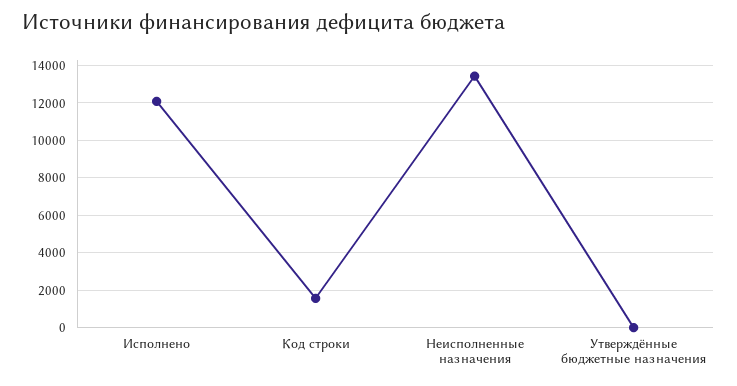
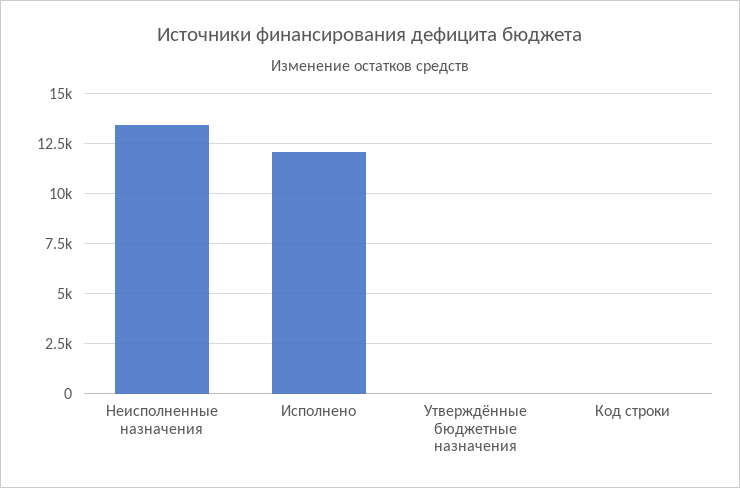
  {
    "Исполнено": 12000,
-   "Код строки": 1500,
+   "Код строки": 0,
    "Неисполненные назначения": 13500,
    "Утверждённые бюджетные назначения": 0
  }

